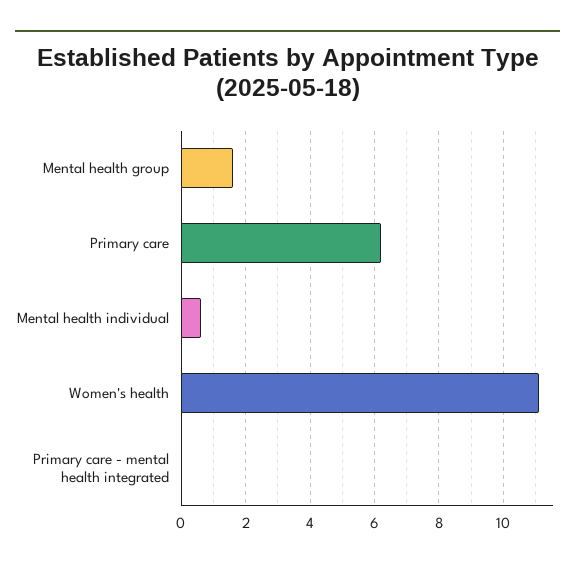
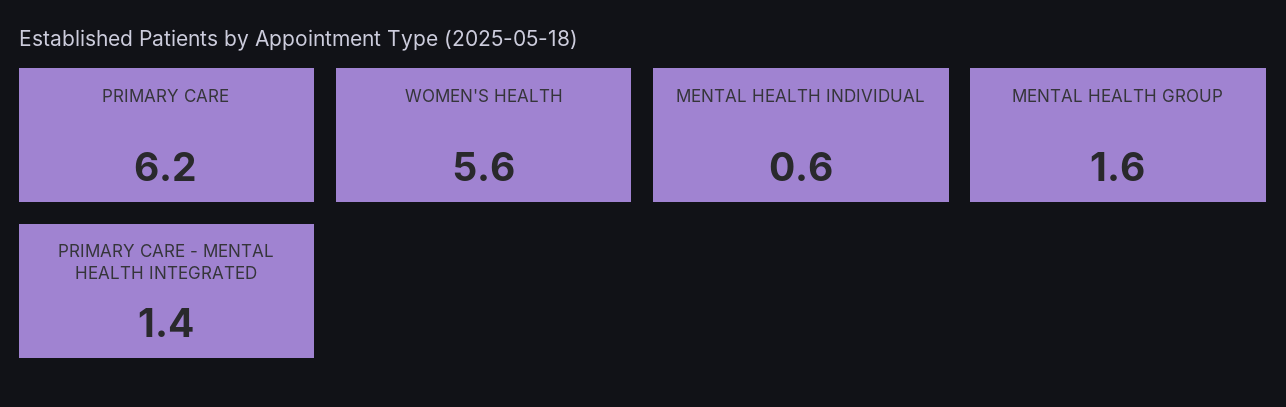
  {
    "Mental health group": 1.6,
    "Primary care": 6.2,
    "Mental health individual": 0.6,
-   "Women's health": 11,
+   "Women's health": 5.6,
-   "Primary care - mental health integrated": 0
+   "Primary care - mental health integrated": 1.4
  }

